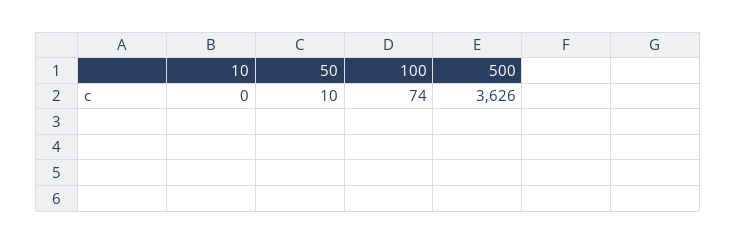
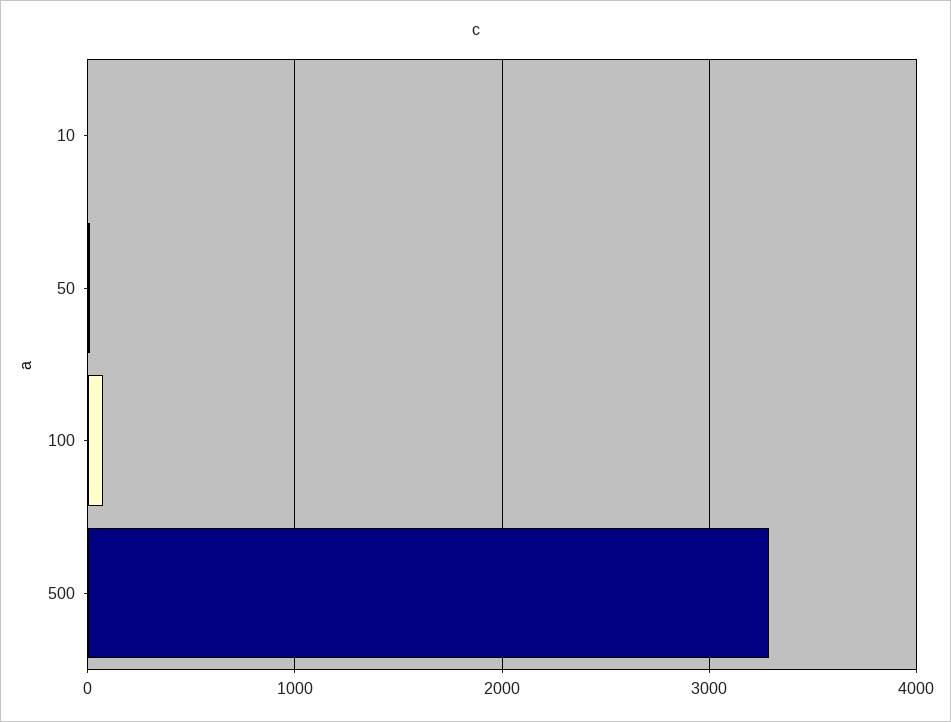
  {
    "10": 0,
    "50": 10,
    "100": 74,
-   "500": 3626
+   "500": 3300
  }

